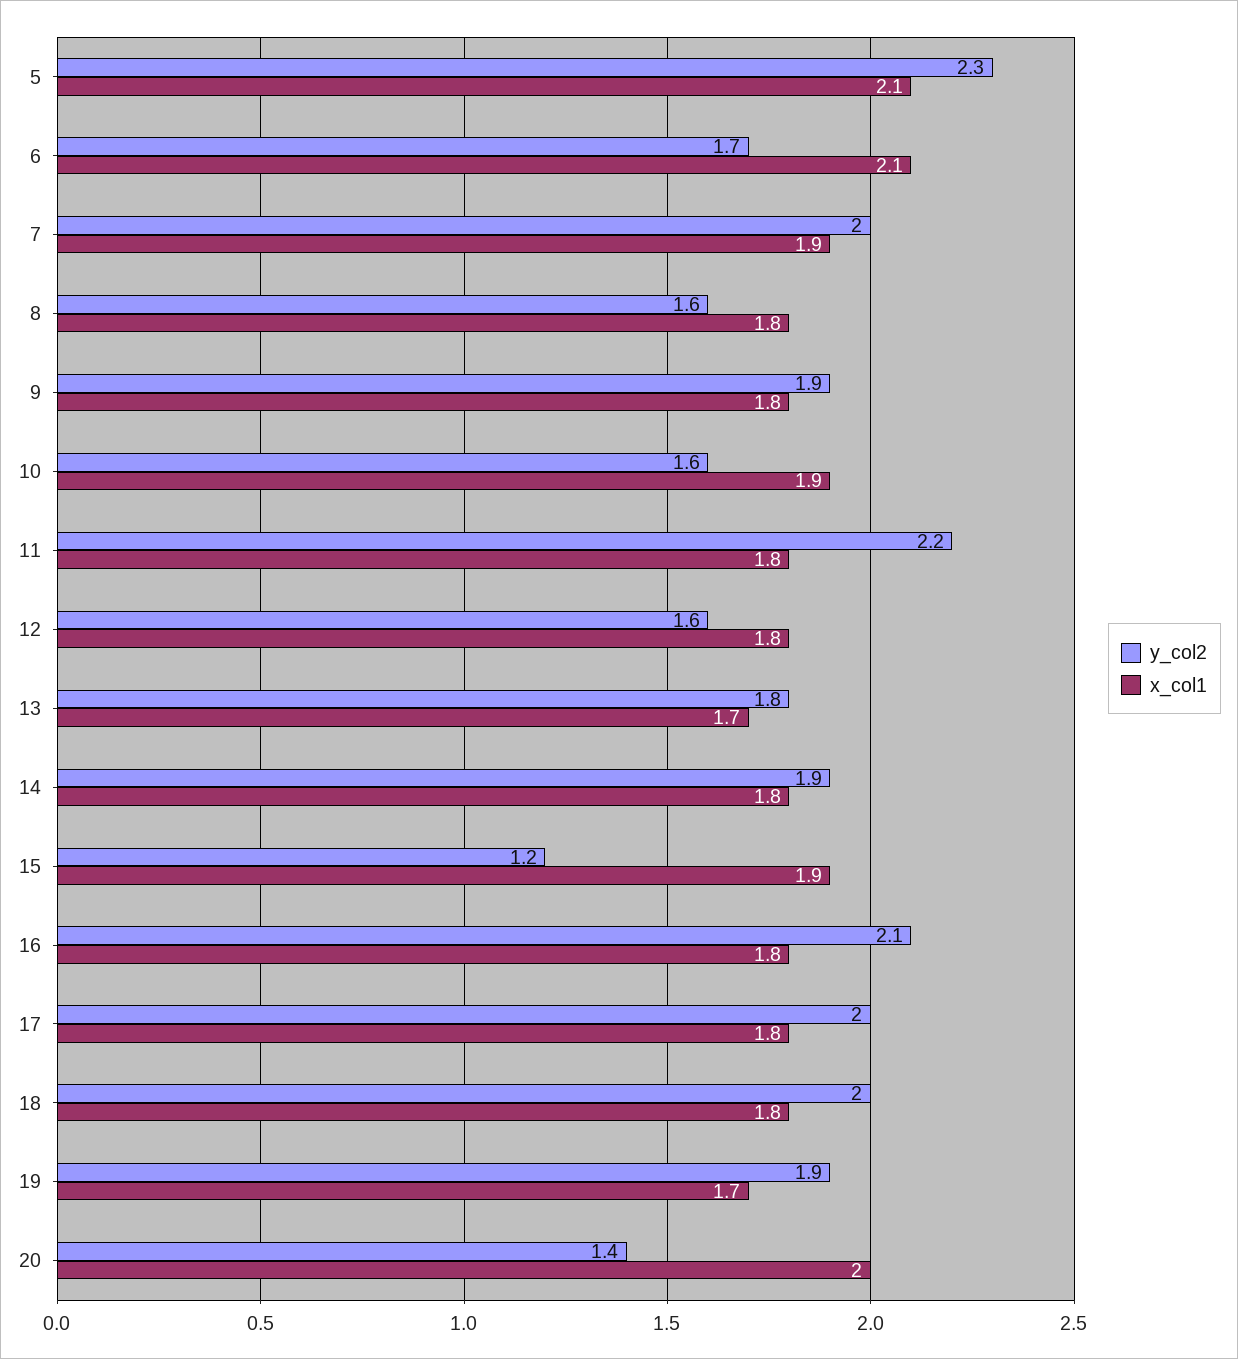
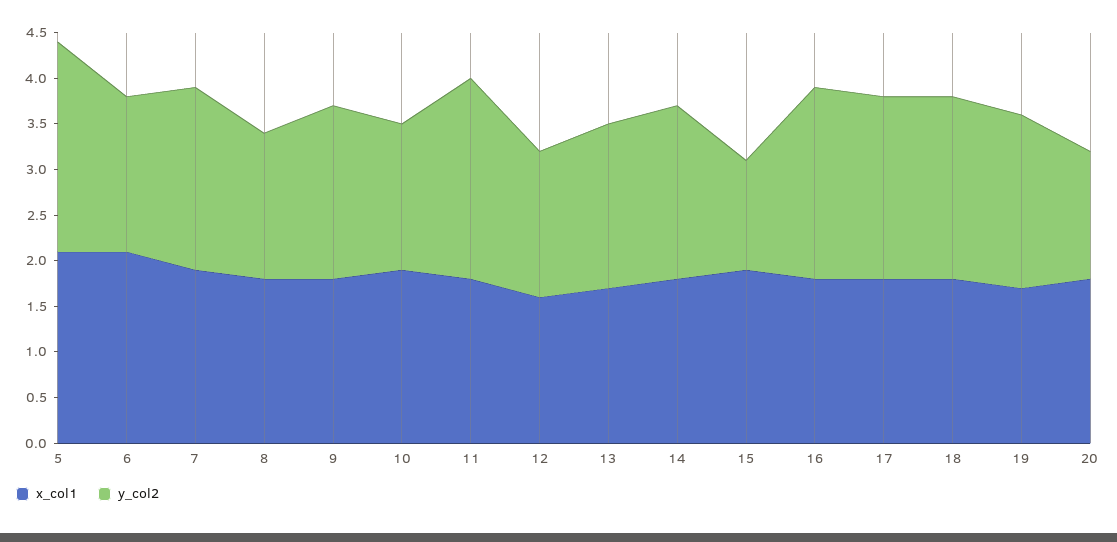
  {
    "y_col2": {
      "5": 2.3,
      "6": 1.7,
      "7": 2,
      "8": 1.6,
      "9": 1.9,
      "10": 1.6,
      "11": 2.2,
      "12": 1.6,
      "13": 1.8,
      "14": 1.9,
      "15": 1.2,
      "16": 2.1,
      "17": 2,
      "18": 2,
      "19": 1.9,
      "20": 1.4
    },
    "x_col1": {
      "5": 2.1,
      "6": 2.1,
      "7": 1.9,
      "8": 1.8,
      "9": 1.8,
      "10": 1.9,
      "11": 1.8,
-     "12": 1.8,
+     "12": 1.6,
      "13": 1.7,
      "14": 1.8,
      "15": 1.9,
      "16": 1.8,
      "17": 1.8,
      "18": 1.8,
      "19": 1.7,
-     "20": 2
+     "20": 1.8
    }
  }

